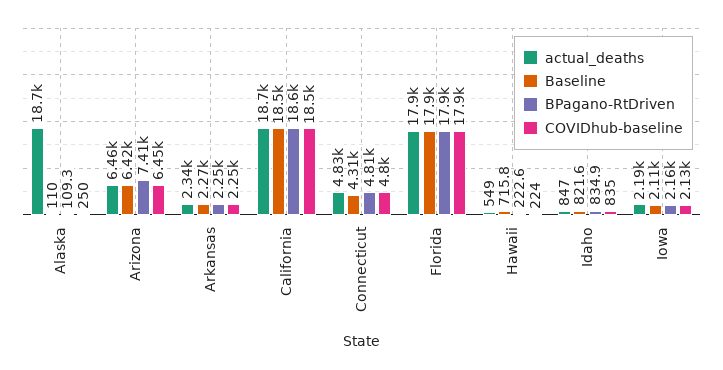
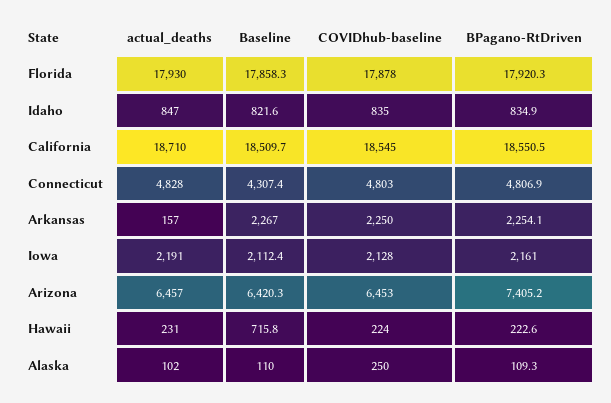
  {
    "actual_deaths": {
-     "Alaska": 18700,
+     "Alaska": 102,
      "Arizona": 6457,
-     "Arkansas": 2340,
+     "Arkansas": 157,
      "California": 18710,
      "Connecticut": 4828,
      "Florida": 17930,
-     "Hawaii": 549,
+     "Hawaii": 231,
      "Idaho": 847,
      "Iowa": 2191
    },
    "Baseline": {
      "Alaska": 110,
      "Arizona": 6420.3,
      "Arkansas": 2267,
      "California": 18509.7,
      "Connecticut": 4307.4,
      "Florida": 17858.3,
      "Hawaii": 715.8,
      "Idaho": 821.6,
      "Iowa": 2112.4
    },
    "BPagano-RtDriven": {
      "Alaska": 109.3,
      "Arizona": 7405.2,
      "Arkansas": 2254.1,
      "California": 18550.5,
      "Connecticut": 4806.9,
      "Florida": 17920.3,
      "Hawaii": 222.6,
      "Idaho": 834.9,
      "Iowa": 2161
    },
    "COVIDhub-baseline": {
      "Alaska": 250,
      "Arizona": 6453,
      "Arkansas": 2250,
      "California": 18545,
      "Connecticut": 4803,
      "Florida": 17878,
      "Hawaii": 224,
      "Idaho": 835,
      "Iowa": 2128
    }
  }

